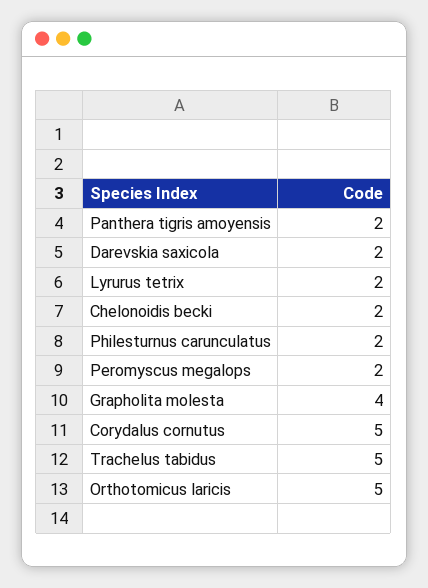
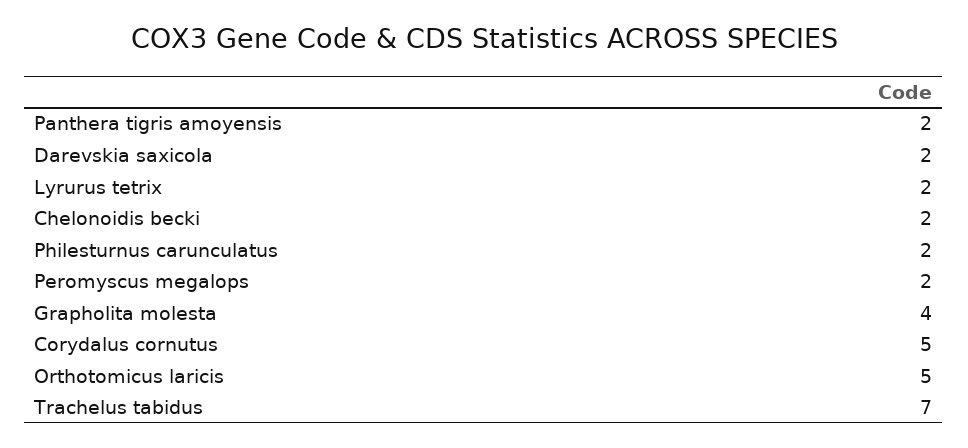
  {
    "Panthera tigris amoyensis": 2,
    "Darevskia saxicola": 2,
    "Lyrurus tetrix": 2,
    "Chelonoidis becki": 2,
    "Philesturnus carunculatus": 2,
    "Peromyscus megalops": 2,
    "Grapholita molesta": 4,
    "Corydalus cornutus": 5,
-   "Trachelus tabidus": 5,
+   "Trachelus tabidus": 7,
    "Orthotomicus laricis": 5
  }

